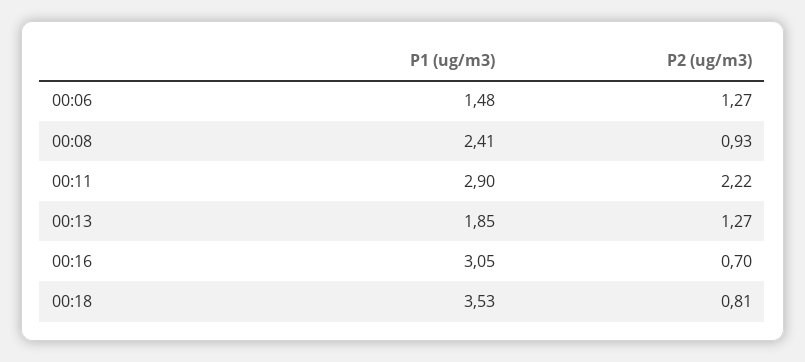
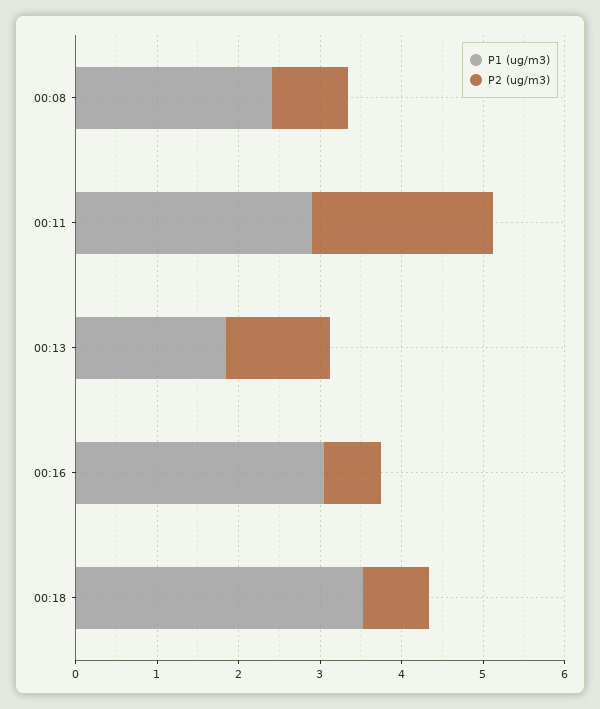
  {
    "P1 (ug/m3)": {
-     "00:06": 1.48,
      "00:08": 2.41,
      "00:11": 2.9,
      "00:13": 1.85,
      "00:16": 3.05,
      "00:18": 3.53
    },
    "P2 (ug/m3)": {
-     "00:06": 1.27,
      "00:08": 0.93,
      "00:11": 2.22,
      "00:13": 1.27,
      "00:16": 0.7,
      "00:18": 0.81
    }
  }

